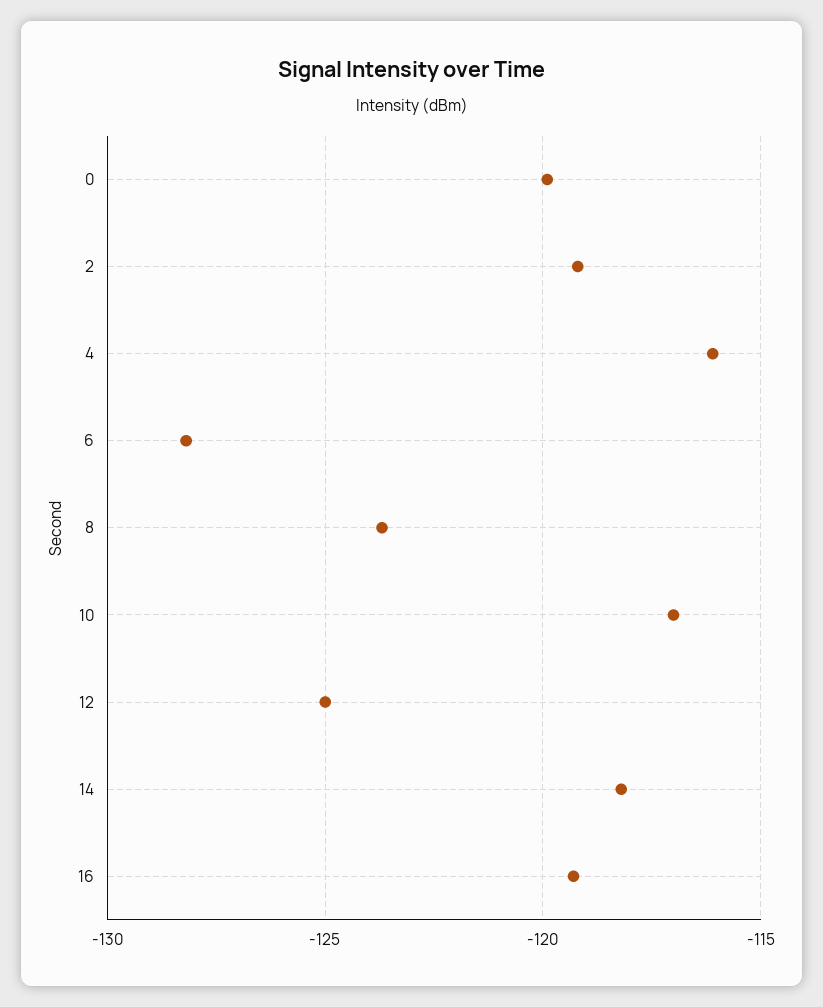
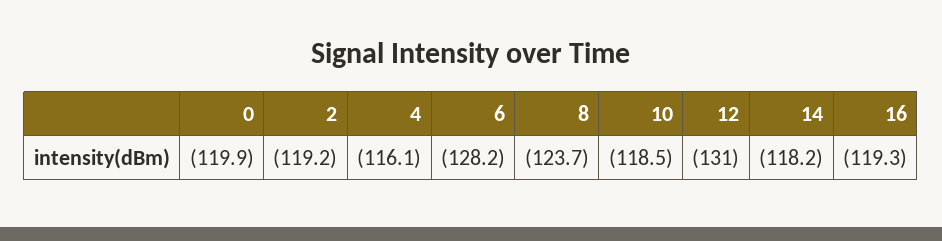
  {
    "0": -119.9,
    "2": -119.2,
    "4": -116.1,
    "6": -128.2,
    "8": -123.7,
-   "10": -117,
+   "10": -118.5,
-   "12": -125,
+   "12": -131,
    "14": -118.2,
    "16": -119.3
  }

